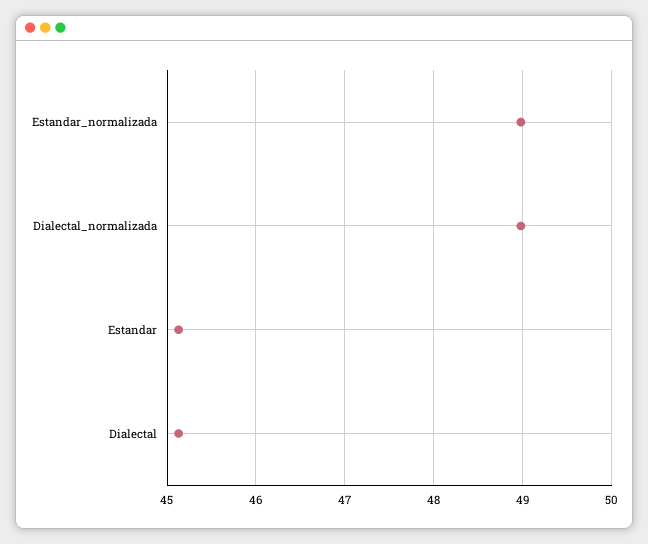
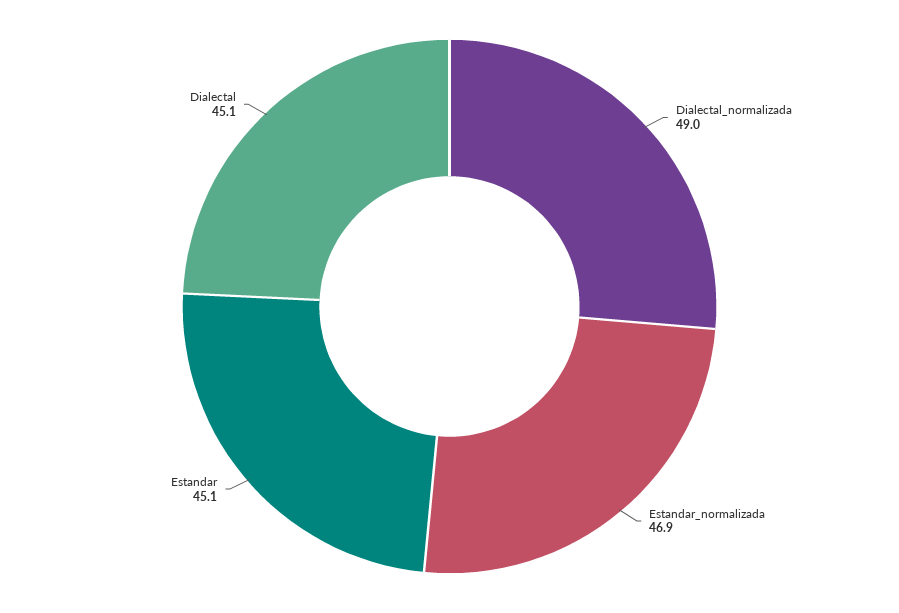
  {
-   "Estandar_normalizada": 49,
+   "Estandar_normalizada": 46.9,
    "Dialectal_normalizada": 49,
    "Estandar": 45.1,
    "Dialectal": 45.1
  }

